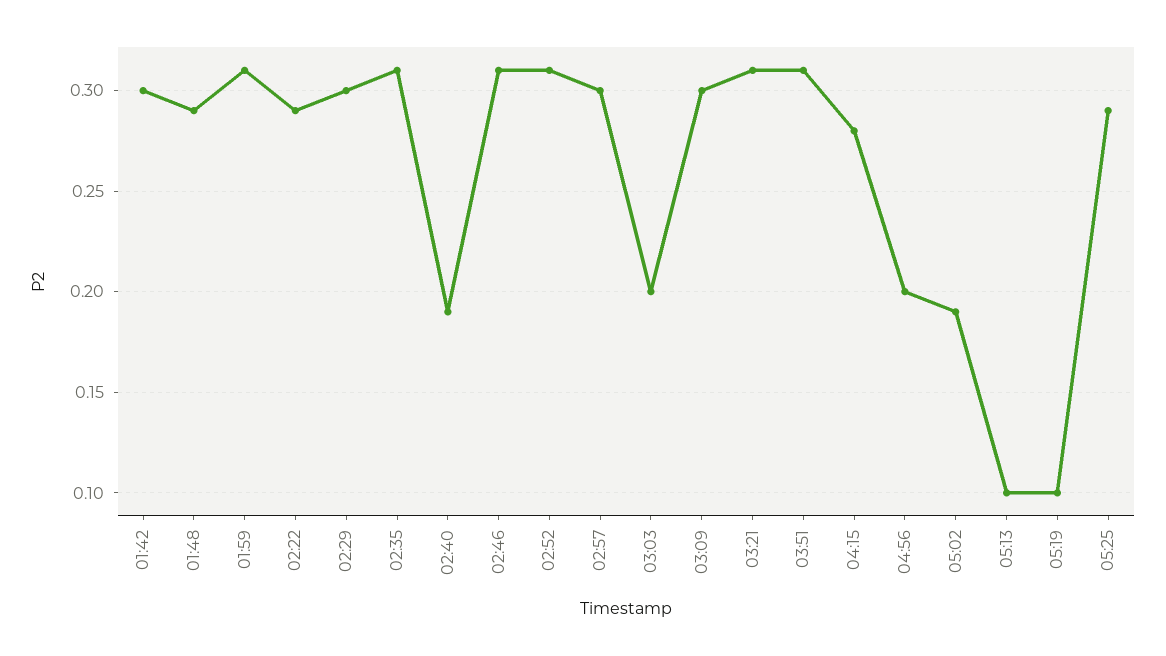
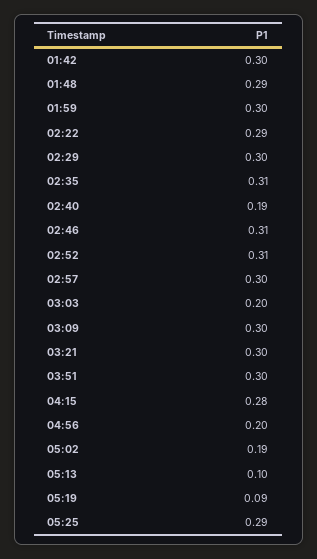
  {
    "01:42": 0.3,
    "01:48": 0.29,
-   "01:59": 0.31,
+   "01:59": 0.3,
    "02:22": 0.29,
    "02:29": 0.3,
    "02:35": 0.31,
    "02:40": 0.19,
    "02:46": 0.31,
    "02:52": 0.31,
    "02:57": 0.3,
    "03:03": 0.2,
    "03:09": 0.3,
-   "03:21": 0.31,
+   "03:21": 0.3,
-   "03:51": 0.31,
+   "03:51": 0.3,
    "04:15": 0.28,
    "04:56": 0.2,
    "05:02": 0.19,
    "05:13": 0.1,
-   "05:19": 0.1,
+   "05:19": 0.09,
    "05:25": 0.29
  }

